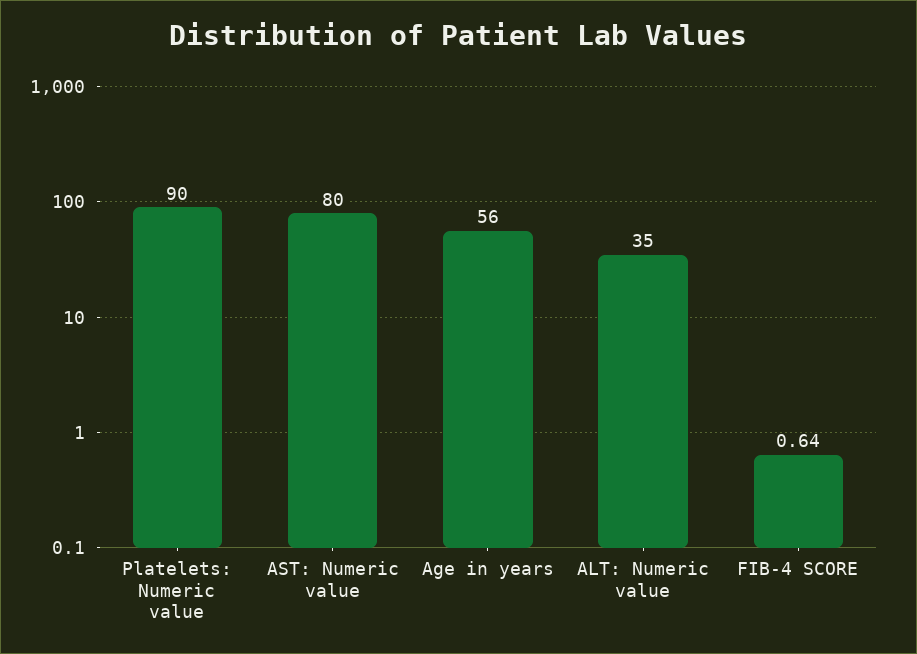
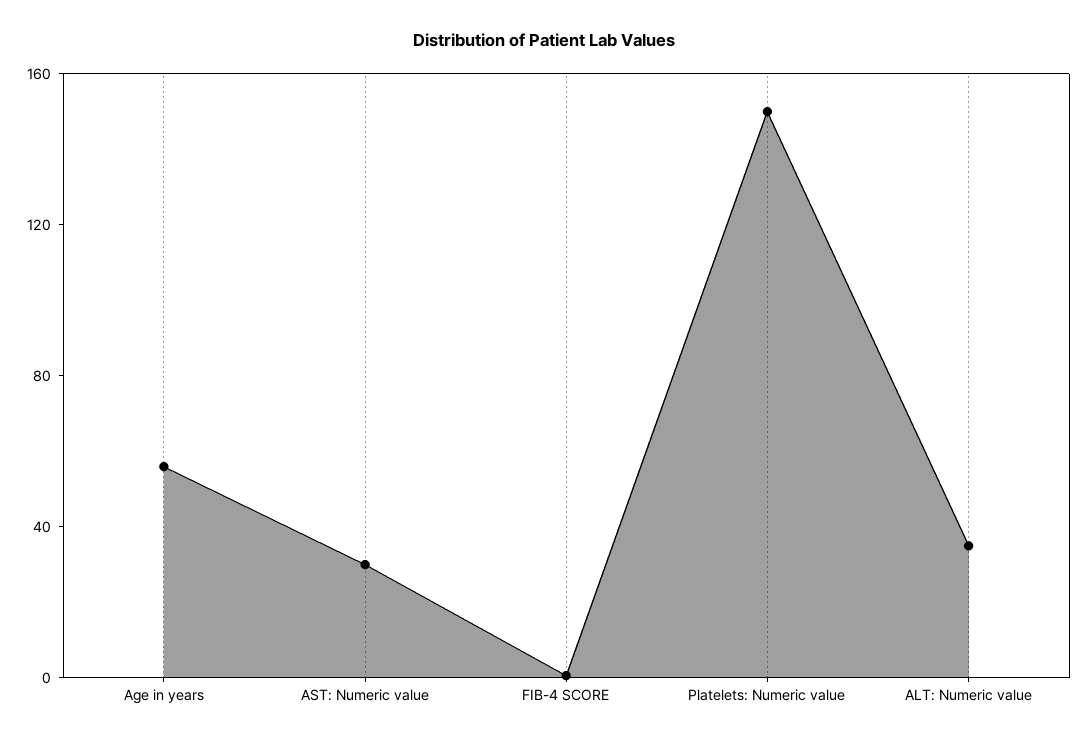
  {
-   "Platelets: Numeric value": 90,
+   "Platelets: Numeric value": 150,
-   "AST: Numeric value": 80,
+   "AST: Numeric value": 30,
    "Age in years": 56,
    "ALT: Numeric value": 35,
    "FIB-4 SCORE": 0.64
  }

